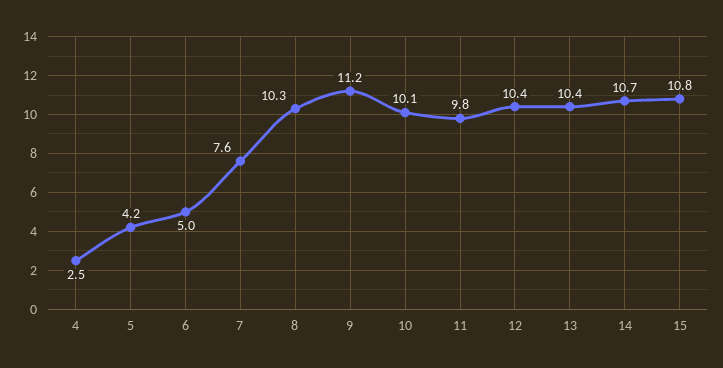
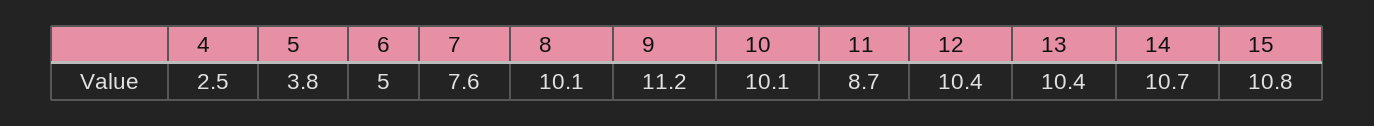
  {
    "4": 2.5,
-   "5": 4.2,
+   "5": 3.8,
    "6": 5,
    "7": 7.6,
-   "8": 10.3,
+   "8": 10.1,
    "9": 11.2,
    "10": 10.1,
-   "11": 9.8,
+   "11": 8.7,
    "12": 10.4,
    "13": 10.4,
    "14": 10.7,
    "15": 10.8
  }

